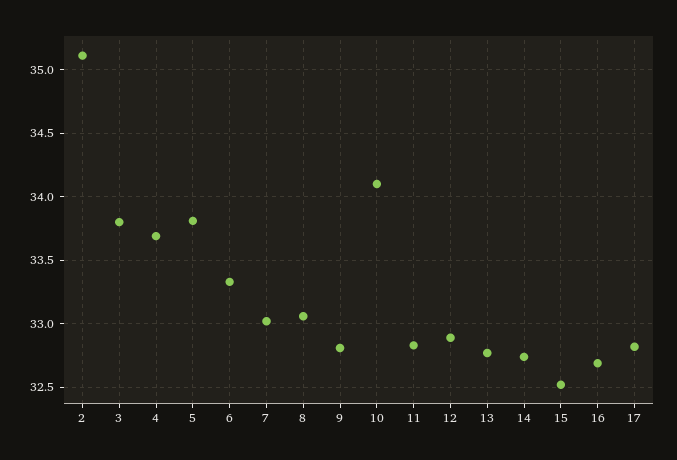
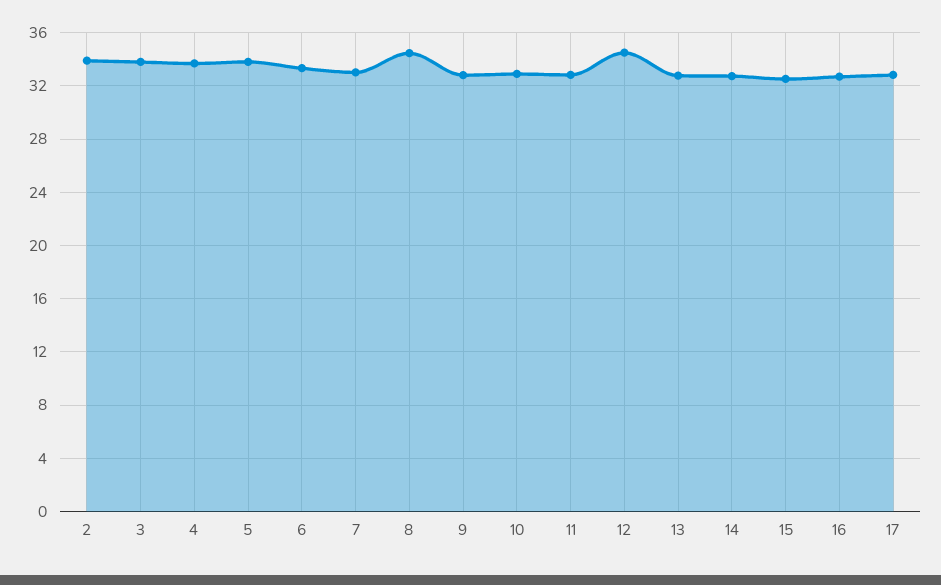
  {
-   "2": 35.1,
+   "2": 34,
    "3": 33.8,
    "4": 33.7,
    "5": 33.8,
    "6": 33.35,
    "7": 33,
-   "8": 33.05,
+   "8": 34.5,
    "9": 32.8,
-   "10": 34.1,
+   "10": 33,
    "11": 32.85,
-   "12": 32.9,
+   "12": 34.5,
    "13": 32.75,
    "14": 32.75,
    "15": 32.5,
    "16": 32.7,
    "17": 32.8
  }

